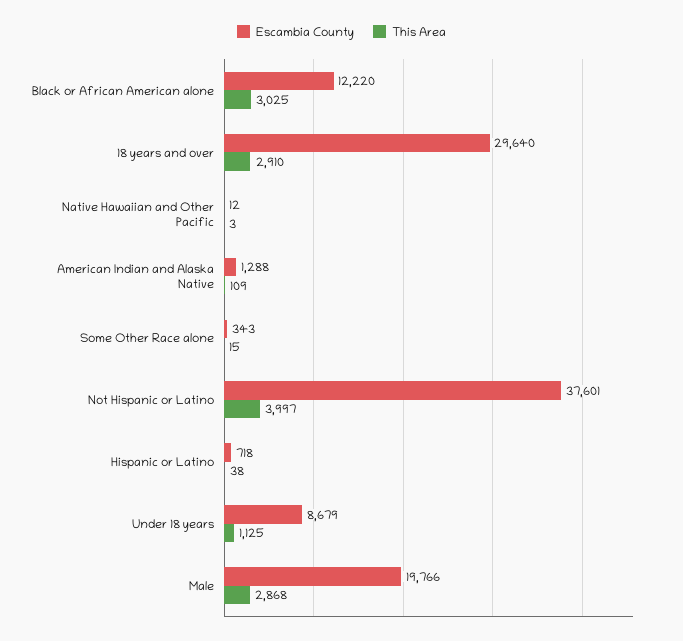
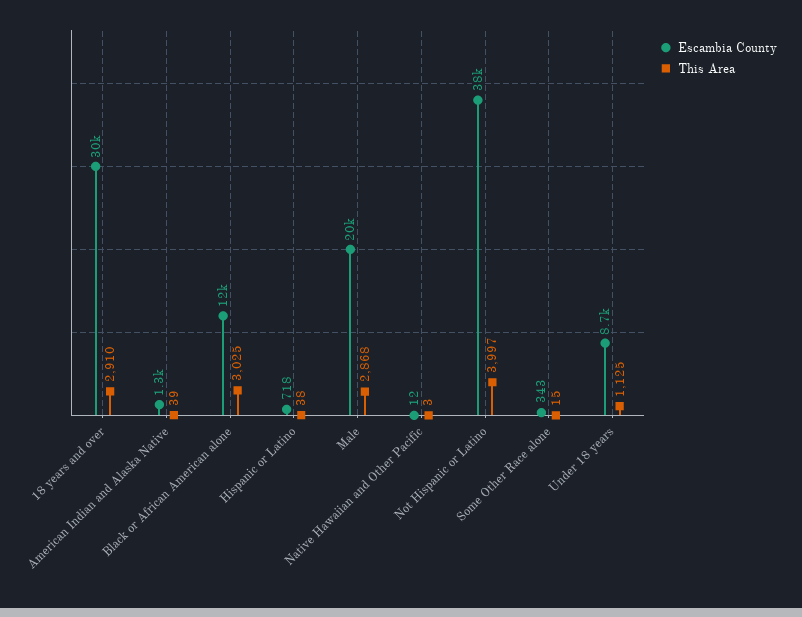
  {
    "Escambia County": {
      "Black or African American alone": 12220,
      "18 years and over": 29640,
      "Native Hawaiian and Other Pacific": 12,
      "American Indian and Alaska Native": 1288,
      "Some Other Race alone": 343,
      "Not Hispanic or Latino": 37601,
      "Hispanic or Latino": 718,
      "Under 18 years": 8679,
      "Male": 19766
    },
    "This Area": {
      "Black or African American alone": 3025,
      "18 years and over": 2910,
      "Native Hawaiian and Other Pacific": 3,
-     "American Indian and Alaska Native": 109,
+     "American Indian and Alaska Native": 39,
      "Some Other Race alone": 15,
      "Not Hispanic or Latino": 3997,
      "Hispanic or Latino": 38,
      "Under 18 years": 1125,
      "Male": 2868
    }
  }

